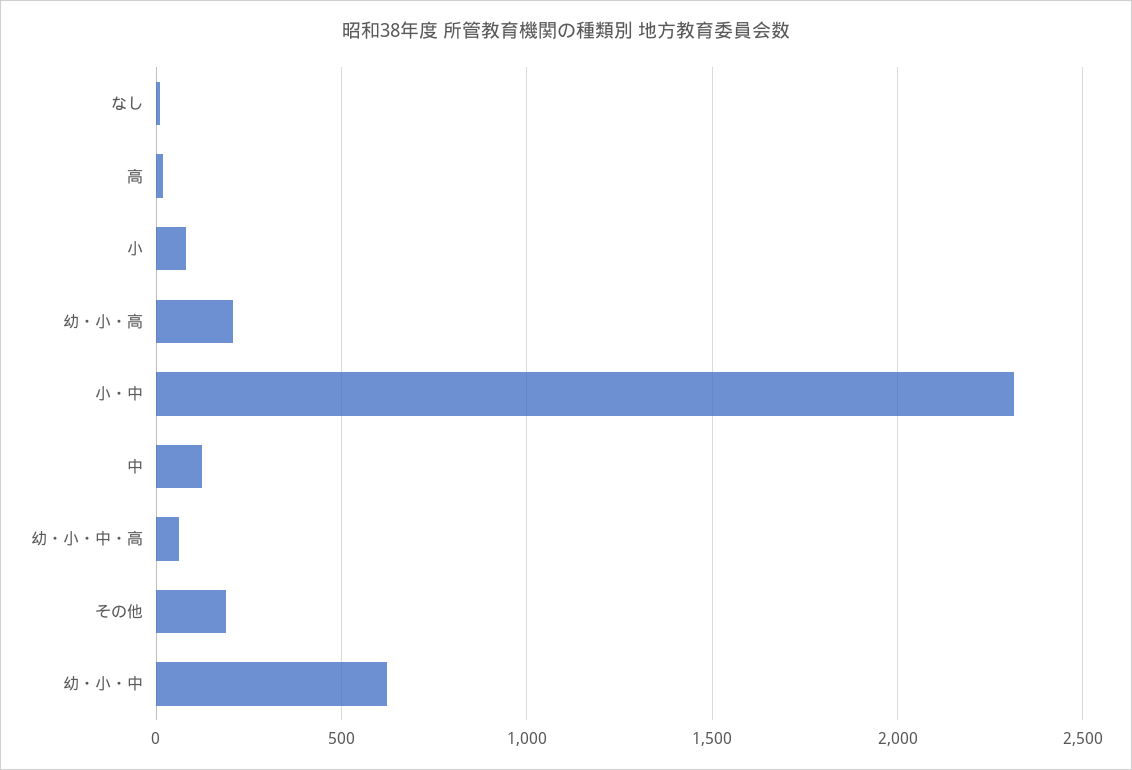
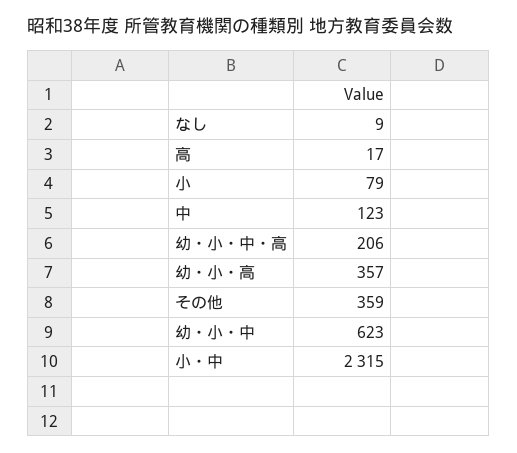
  {
    "なし": 9,
    "高": 17,
    "小": 79,
-   "幼・小・高": 200,
+   "幼・小・高": 357,
    "小・中": 2315,
    "中": 123,
-   "幼・小・中・高": 50,
+   "幼・小・中・高": 206,
-   "その他": 200,
+   "その他": 359,
    "幼・小・中": 623
  }

